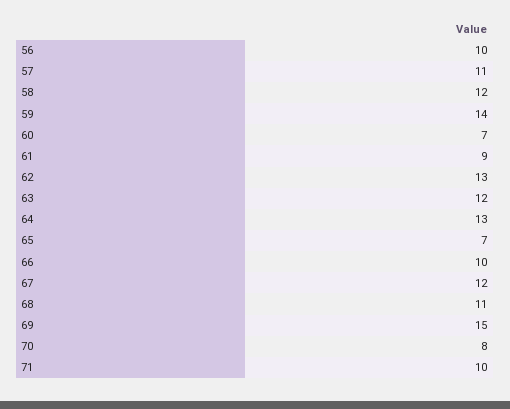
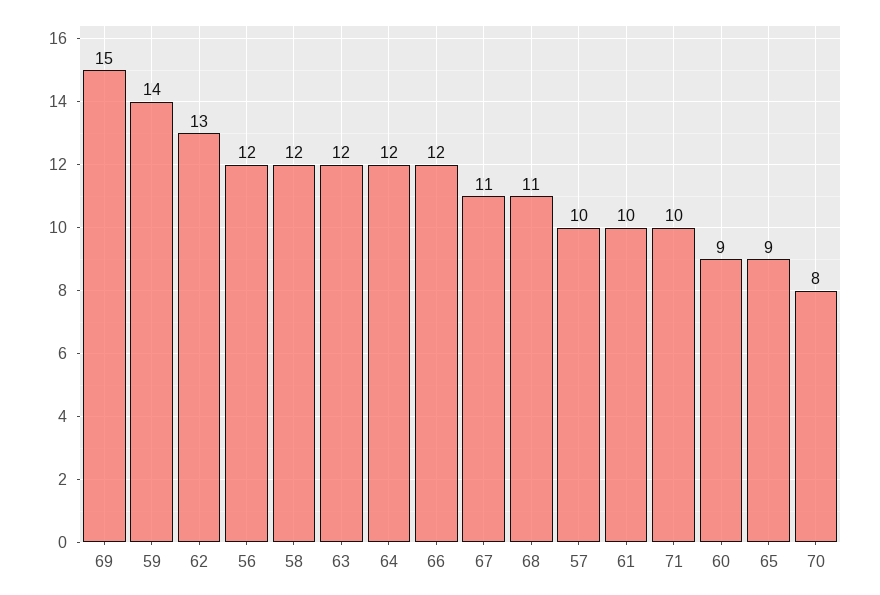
  {
-   "56": 10,
+   "56": 12,
-   "57": 11,
+   "57": 10,
    "58": 12,
    "59": 14,
-   "60": 7,
+   "60": 9,
-   "61": 9,
+   "61": 10,
    "62": 13,
    "63": 12,
-   "64": 13,
+   "64": 12,
-   "65": 7,
+   "65": 9,
-   "66": 10,
+   "66": 12,
-   "67": 12,
+   "67": 11,
    "68": 11,
    "69": 15,
    "70": 8,
    "71": 10
  }

